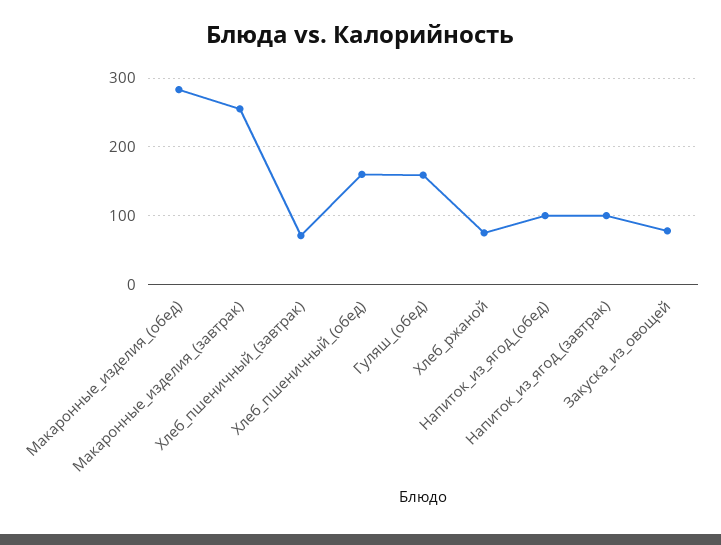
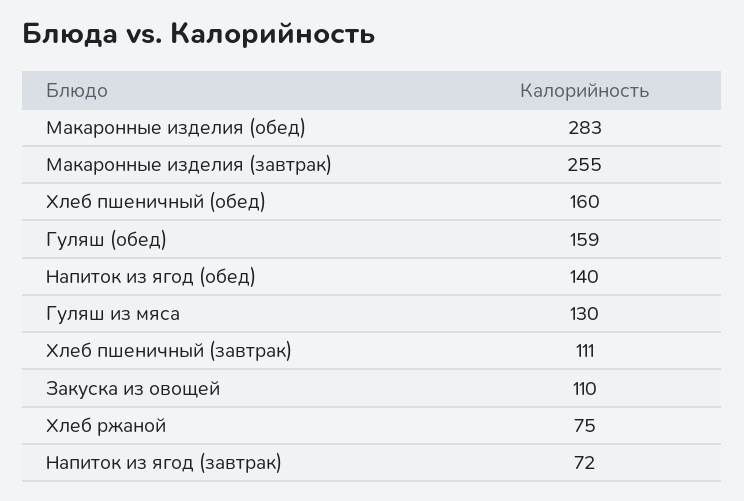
  {
    "Макаронные_изделия_(обед)": 283,
    "Макаронные_изделия_(завтрак)": 255,
-   "Хлеб_пшеничный_(завтрак)": 70,
+   "Хлеб_пшеничный_(завтрак)": 111,
    "Хлеб_пшеничный_(обед)": 160,
    "Гуляш_(обед)": 159,
    "Хлеб_ржаной": 75,
-   "Напиток_из_ягод_(обед)": 100,
+   "Напиток_из_ягод_(обед)": 140,
-   "Напиток_из_ягод_(завтрак)": 100,
+   "Напиток_из_ягод_(завтрак)": 72,
-   "Закуска_из_овощей": 80
+   "Закуска_из_овощей": 110,
+   "Гуляш из мяса": 130
  }

